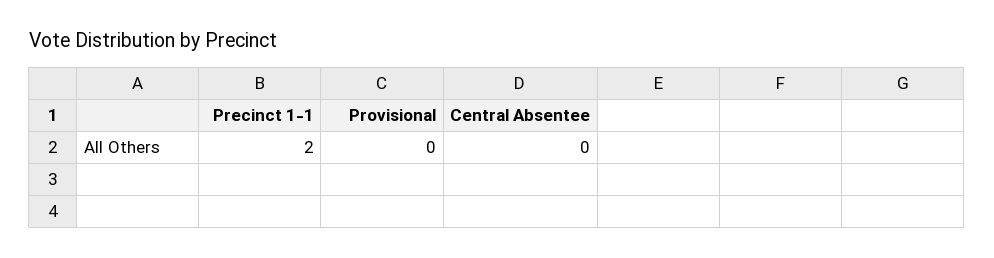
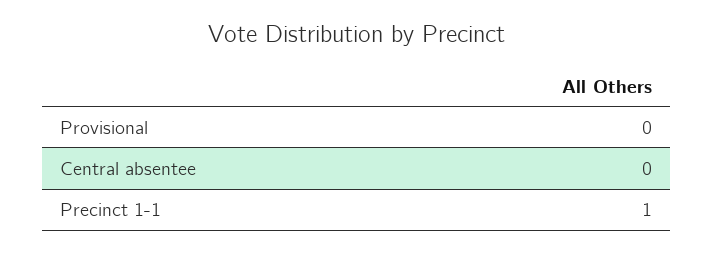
  {
-   "Precinct 1-1": 2,
+   "Precinct 1-1": 1,
    "Provisional": 0,
    "Central Absentee": 0
  }

